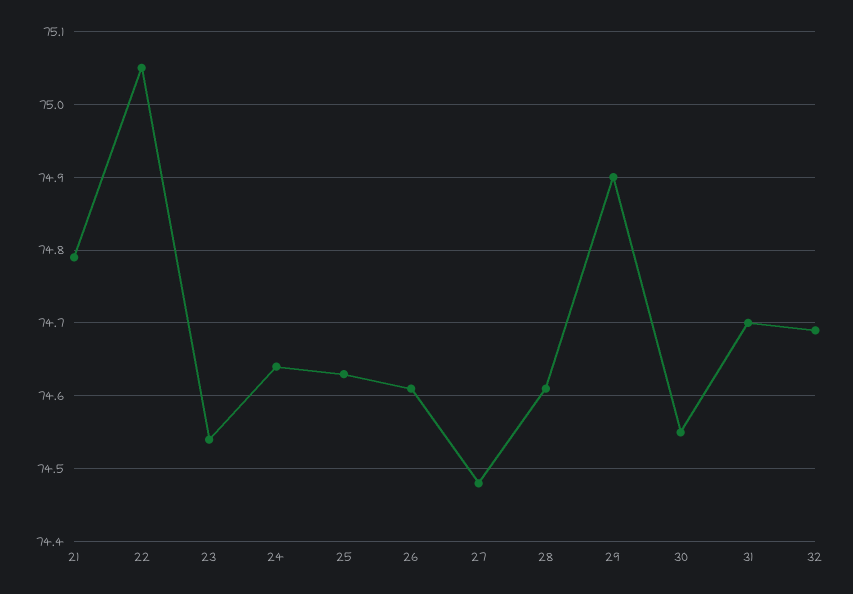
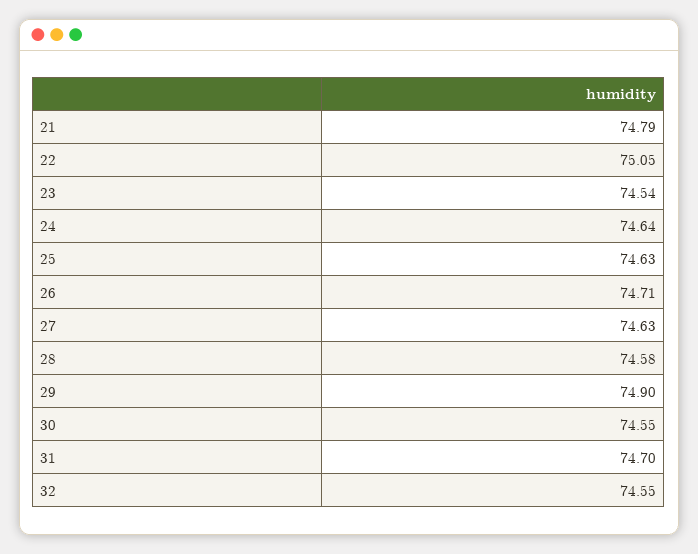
  {
    "21": 74.79,
    "22": 75.05,
    "23": 74.54,
    "24": 74.64,
    "25": 74.63,
-   "26": 74.61,
+   "26": 74.71,
-   "27": 74.48,
+   "27": 74.63,
-   "28": 74.61,
+   "28": 74.58,
    "29": 74.9,
    "30": 74.55,
    "31": 74.7,
-   "32": 74.69
+   "32": 74.55
  }

